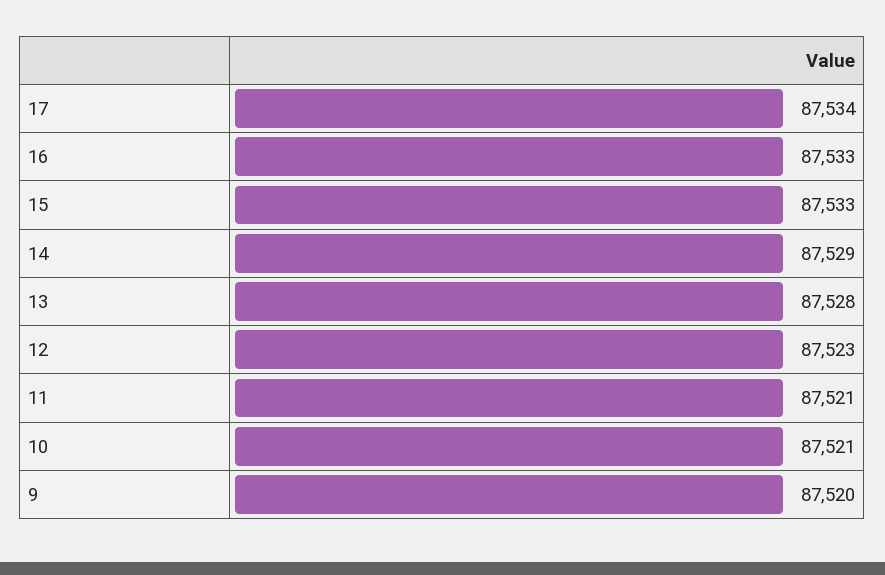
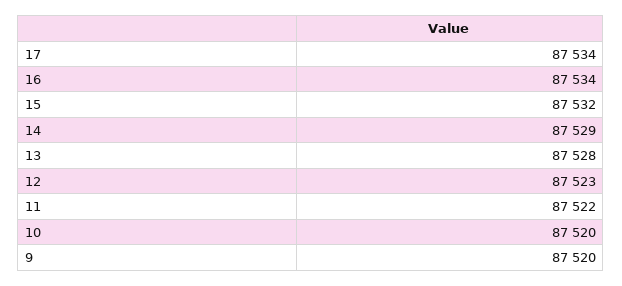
  {
    "17": 87534,
-   "16": 87533,
+   "16": 87534,
-   "15": 87533,
+   "15": 87532,
    "14": 87529,
    "13": 87528,
    "12": 87523,
-   "11": 87521,
+   "11": 87522,
-   "10": 87521,
+   "10": 87520,
    "9": 87520
  }

